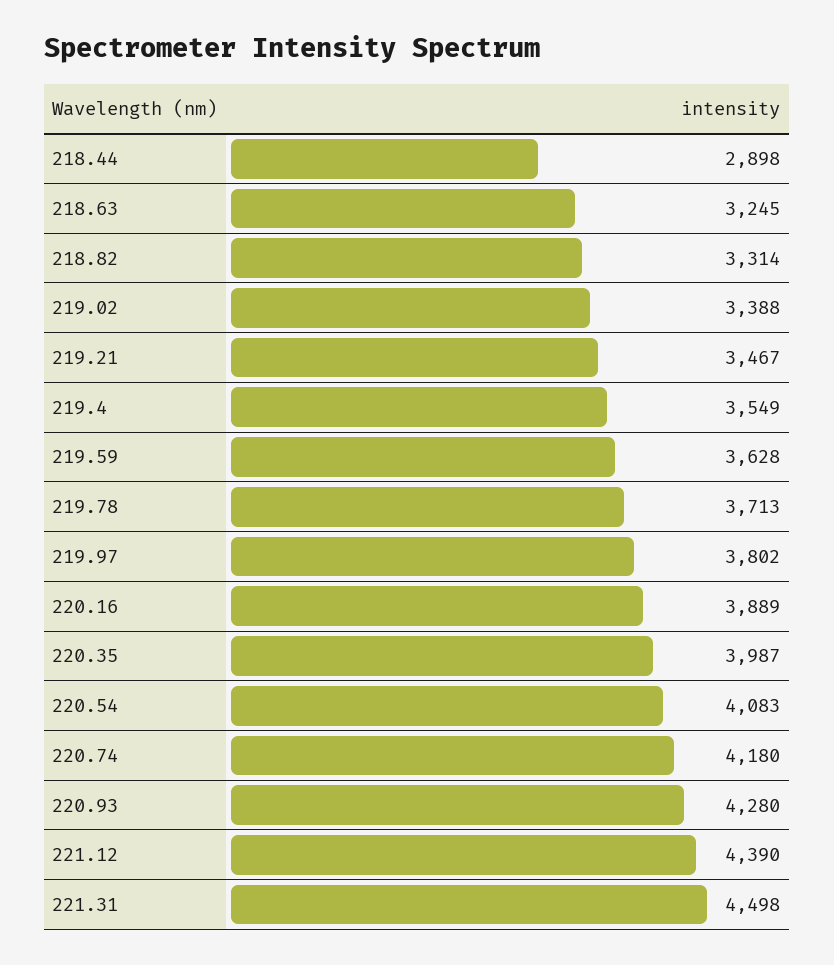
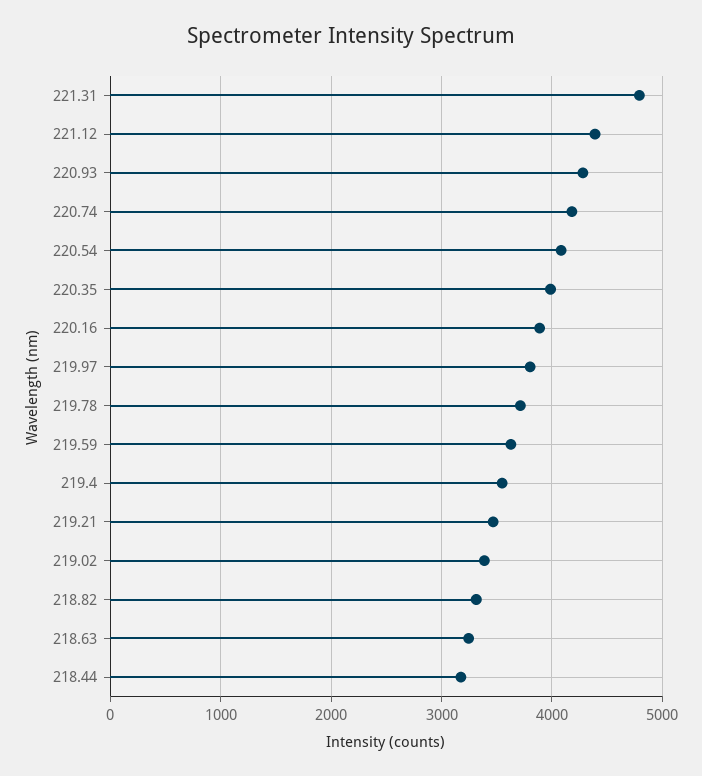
  {
-   "218.44": 2898,
+   "218.44": 3200,
    "218.63": 3245,
    "218.82": 3314,
    "219.02": 3388,
    "219.21": 3467,
    "219.4": 3549,
    "219.59": 3628,
    "219.78": 3713,
    "219.97": 3802,
    "220.16": 3889,
    "220.35": 3987,
    "220.54": 4083,
    "220.74": 4180,
    "220.93": 4280,
    "221.12": 4390,
-   "221.31": 4498
+   "221.31": 4800
  }

